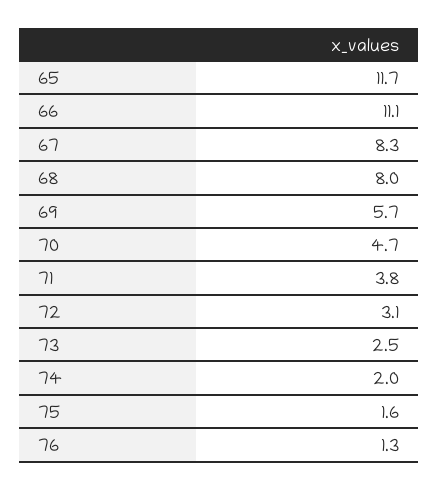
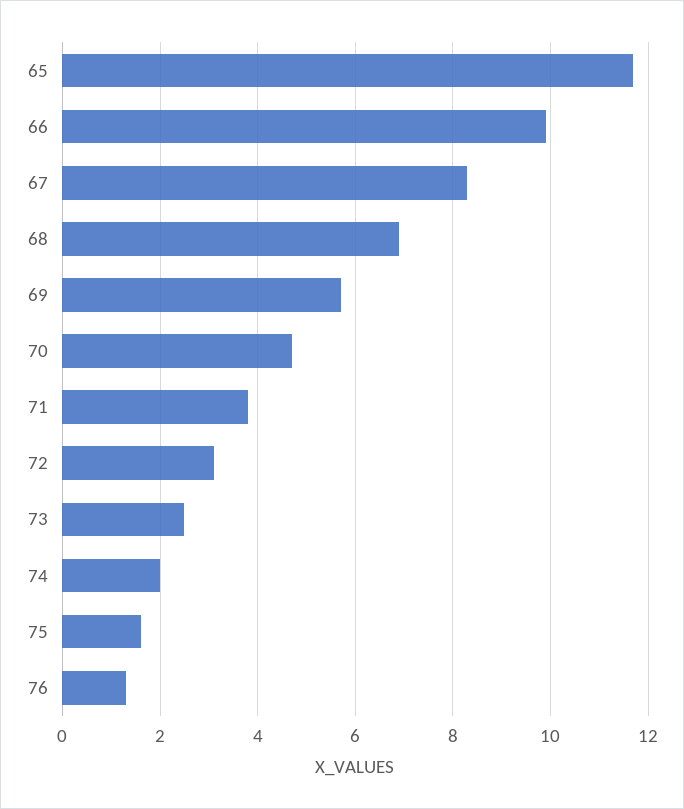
  {
    "65": 11.7,
-   "66": 11.1,
+   "66": 10,
    "67": 8.3,
-   "68": 8,
+   "68": 7,
    "69": 5.7,
    "70": 4.7,
    "71": 3.8,
    "72": 3.1,
    "73": 2.5,
    "74": 2,
    "75": 1.6,
    "76": 1.3
  }

